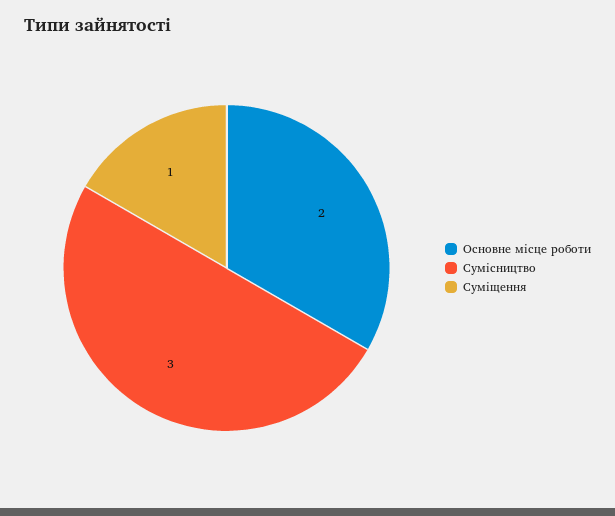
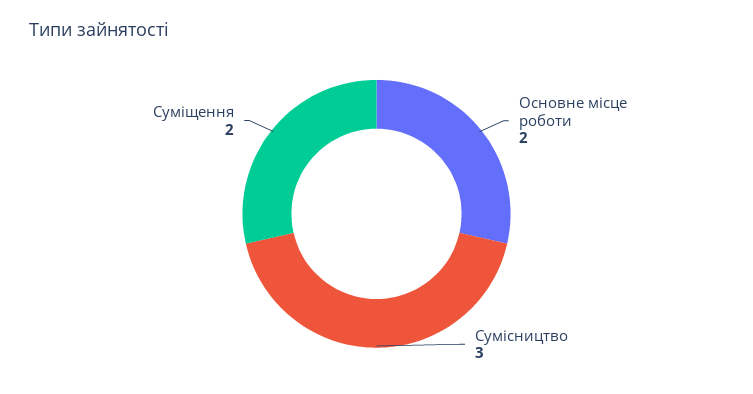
  {
    "Основне місце роботи": 2,
    "Сумісництво": 3,
-   "Суміщення": 1
+   "Суміщення": 2
  }

